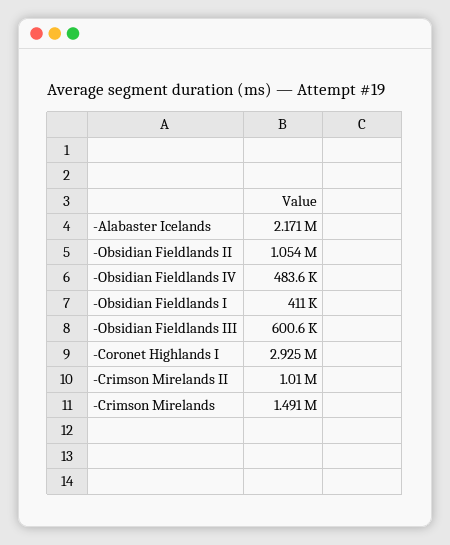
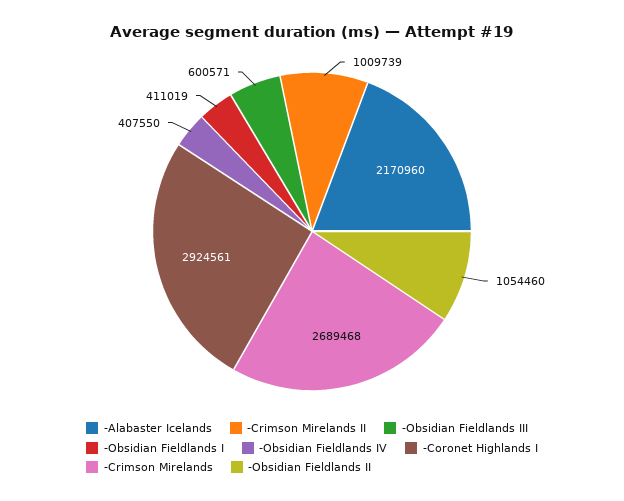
  {
    "-Alabaster Icelands": 2170960,
    "-Obsidian Fieldlands II": 1054460,
-   "-Obsidian Fieldlands IV": 483600,
+   "-Obsidian Fieldlands IV": 407550,
    "-Obsidian Fieldlands I": 411019,
    "-Obsidian Fieldlands III": 600571,
    "-Coronet Highlands I": 2924561,
    "-Crimson Mirelands II": 1009739,
-   "-Crimson Mirelands": 1491000
+   "-Crimson Mirelands": 2689468
  }

